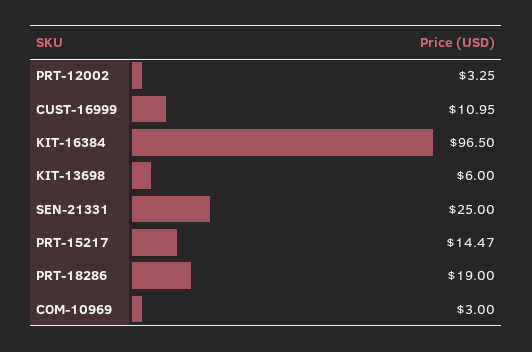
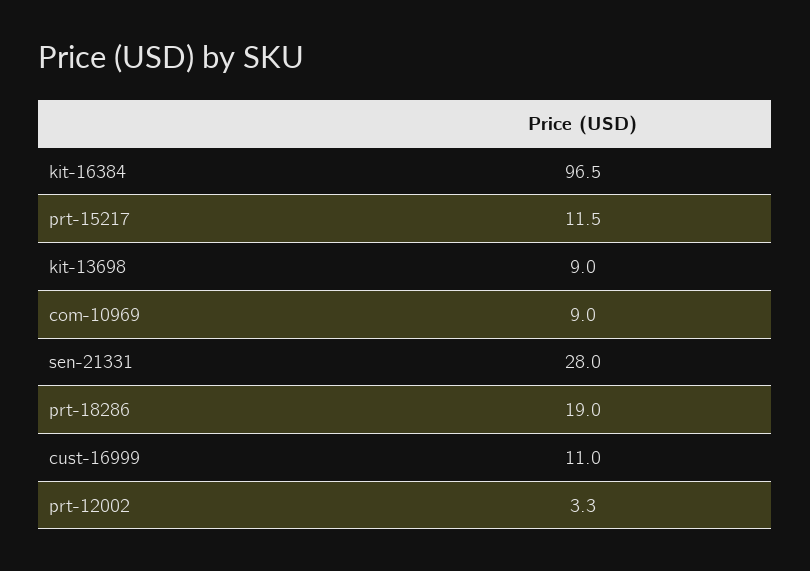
  {
    "PRT-12002": 3.25,
    "CUST-16999": 10.95,
    "KIT-16384": 96.5,
-   "KIT-13698": 6,
+   "KIT-13698": 9,
-   "SEN-21331": 25,
+   "SEN-21331": 28,
-   "PRT-15217": 14.47,
+   "PRT-15217": 11.5,
    "PRT-18286": 19,
-   "COM-10969": 3
+   "COM-10969": 9
  }

